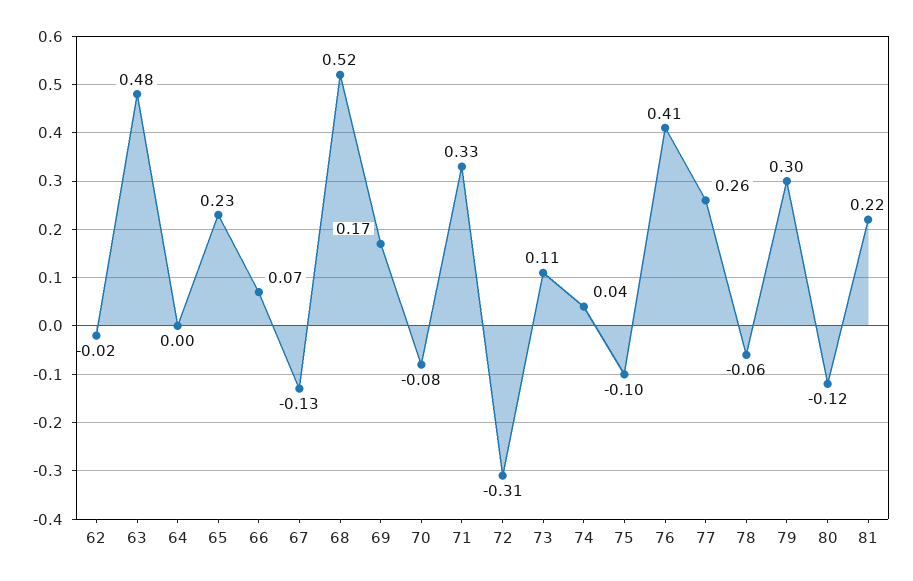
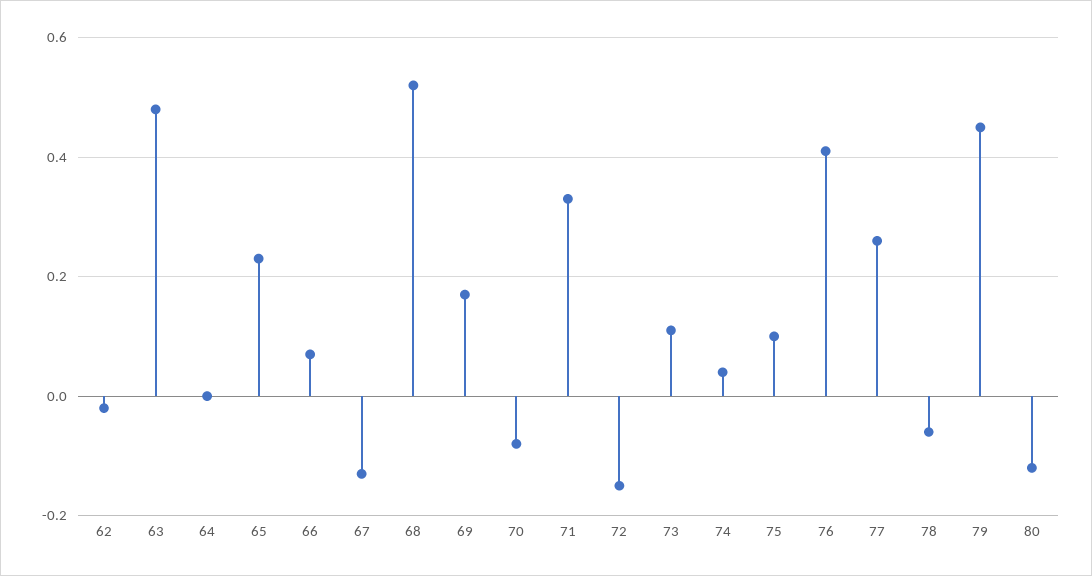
  {
    "62": -0.02,
    "63": 0.48,
    "64": 0,
    "65": 0.23,
    "66": 0.07,
    "67": -0.13,
    "68": 0.52,
    "69": 0.17,
    "70": -0.08,
    "71": 0.33,
-   "72": -0.31,
+   "72": -0.15,
    "73": 0.11,
    "74": 0.04,
-   "75": -0.1,
+   "75": 0.1,
    "76": 0.41,
    "77": 0.26,
    "78": -0.06,
-   "79": 0.3,
+   "79": 0.45,
-   "80": -0.12,
+   "80": -0.12
-   "81": 0.22
  }

